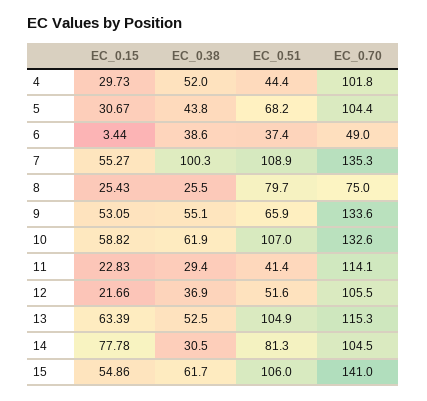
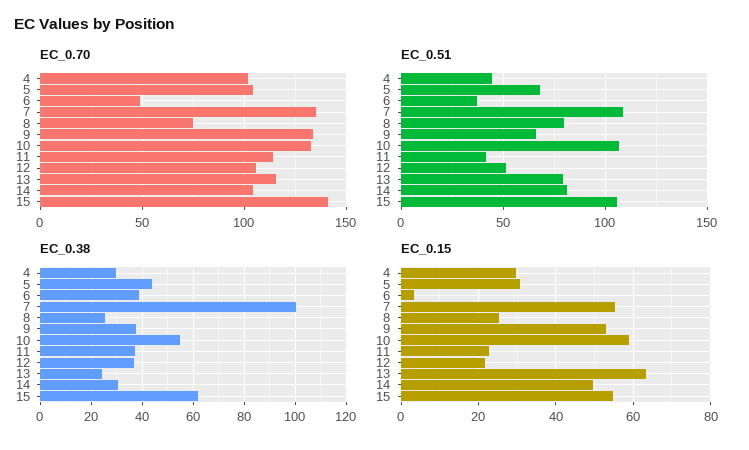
  {
    "EC_0.15": {
      "4": 29.73,
      "5": 30.67,
      "6": 3.44,
      "7": 55.27,
      "8": 25.43,
      "9": 53.05,
      "10": 58.82,
      "11": 22.83,
      "12": 21.66,
      "13": 63.39,
-     "14": 77.78,
+     "14": 50,
      "15": 54.86
    },
    "EC_0.38": {
-     "4": 52,
+     "4": 30,
      "5": 43.8,
      "6": 38.6,
      "7": 100.3,
      "8": 25.5,
-     "9": 55.1,
+     "9": 37.5,
-     "10": 61.9,
+     "10": 55,
-     "11": 29.4,
+     "11": 37.5,
      "12": 36.9,
-     "13": 52.5,
+     "13": 25,
      "14": 30.5,
      "15": 61.7
    },
    "EC_0.51": {
      "4": 44.4,
      "5": 68.2,
      "6": 37.4,
      "7": 108.9,
      "8": 79.7,
      "9": 65.9,
      "10": 107,
      "11": 41.4,
      "12": 51.6,
-     "13": 104.9,
+     "13": 80,
      "14": 81.3,
      "15": 106
    },
    "EC_0.70": {
      "4": 101.8,
      "5": 104.4,
      "6": 49,
      "7": 135.3,
      "8": 75,
      "9": 133.6,
      "10": 132.6,
      "11": 114.1,
      "12": 105.5,
      "13": 115.3,
      "14": 104.5,
      "15": 141
    }
  }

